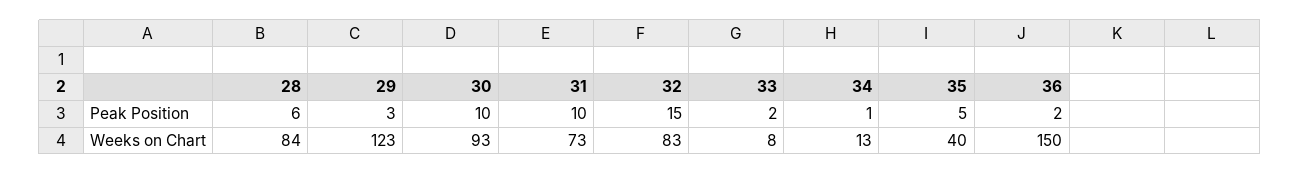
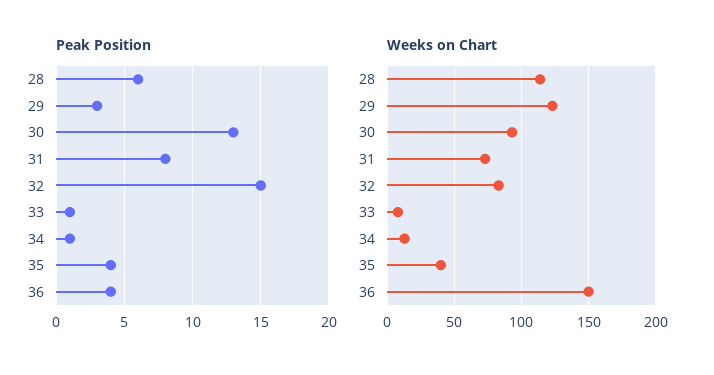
  {
    "Peak Position": {
      "28": 6,
      "29": 3,
-     "30": 10,
+     "30": 13,
-     "31": 10,
+     "31": 8,
      "32": 15,
-     "33": 2,
+     "33": 1,
      "34": 1,
-     "35": 5,
+     "35": 4,
-     "36": 2
+     "36": 4
    },
    "Weeks on Chart": {
-     "28": 84,
+     "28": 115,
      "29": 123,
      "30": 93,
      "31": 73,
      "32": 83,
      "33": 8,
      "34": 13,
      "35": 40,
      "36": 150
    }
  }

